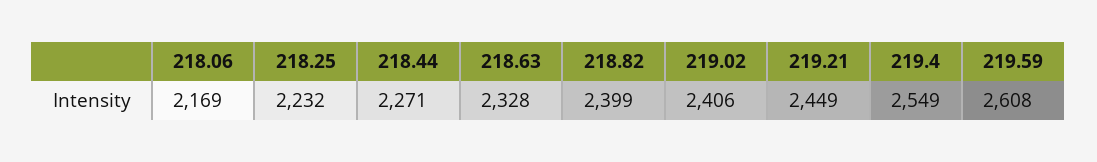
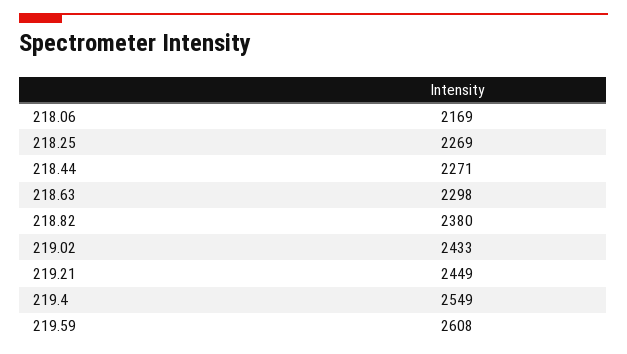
  {
    "218.06": 2169,
-   "218.25": 2232,
+   "218.25": 2269,
    "218.44": 2271,
-   "218.63": 2328,
+   "218.63": 2298,
-   "218.82": 2399,
+   "218.82": 2380,
-   "219.02": 2406,
+   "219.02": 2433,
    "219.21": 2449,
    "219.4": 2549,
    "219.59": 2608
  }

